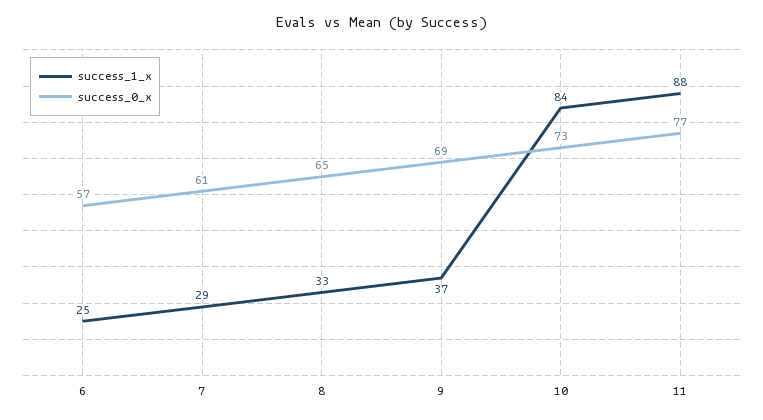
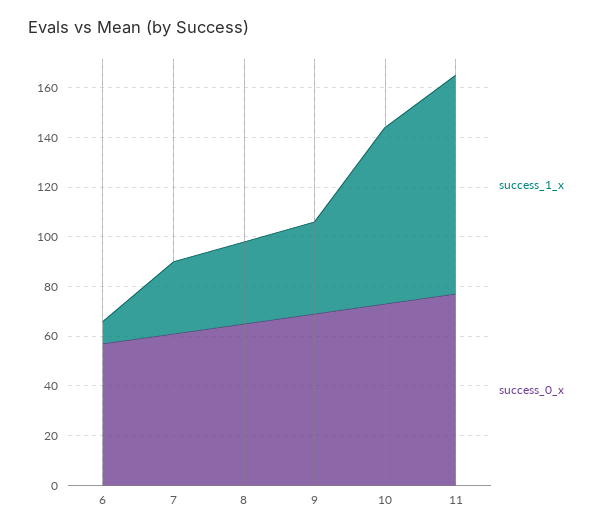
  {
    "success_1_x": {
-     "6": 25,
+     "6": 10,
      "7": 29,
      "8": 33,
      "9": 37,
-     "10": 84,
+     "10": 70,
      "11": 88
    },
    "success_0_x": {
      "6": 57,
      "7": 61,
      "8": 65,
      "9": 69,
      "10": 73,
      "11": 77
    }
  }

